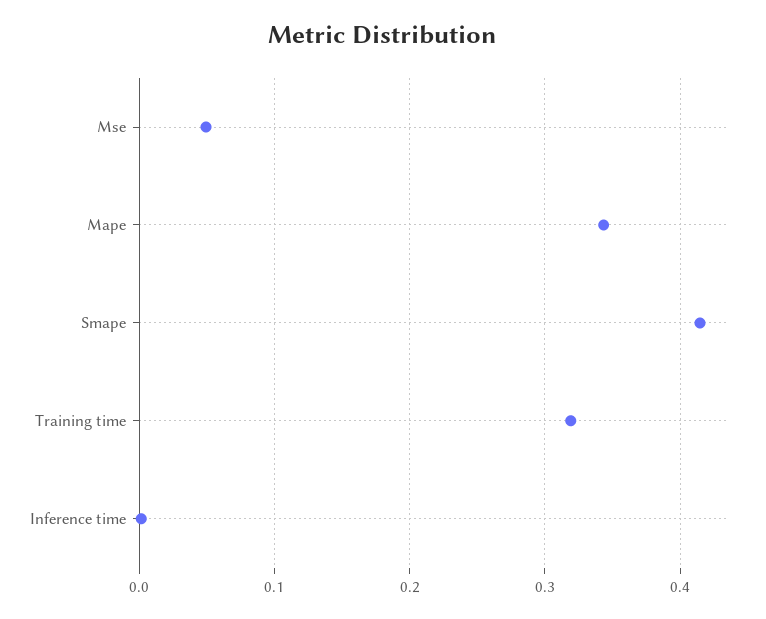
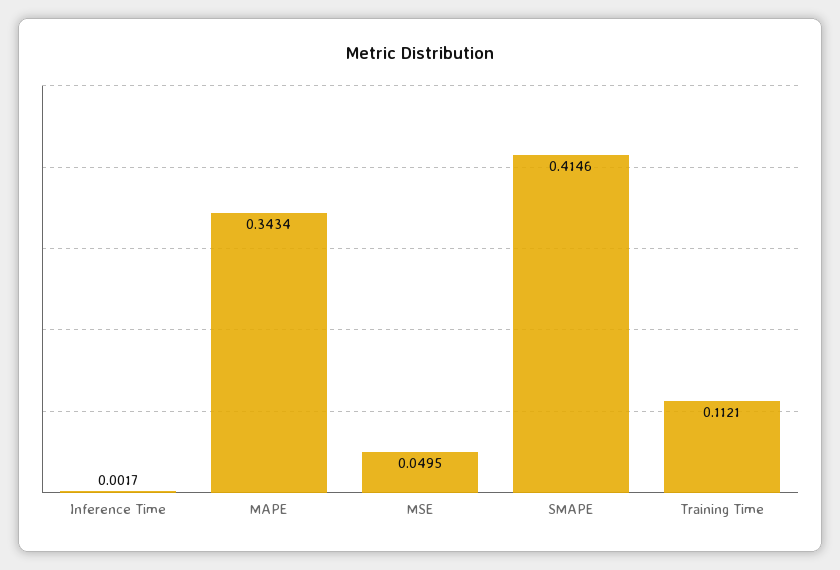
  {
    "Mse": 0.0495,
    "Mape": 0.3434,
    "Smape": 0.4146,
-   "Training time": 0.32,
+   "Training time": 0.1121,
    "Inference time": 0.0017
  }

